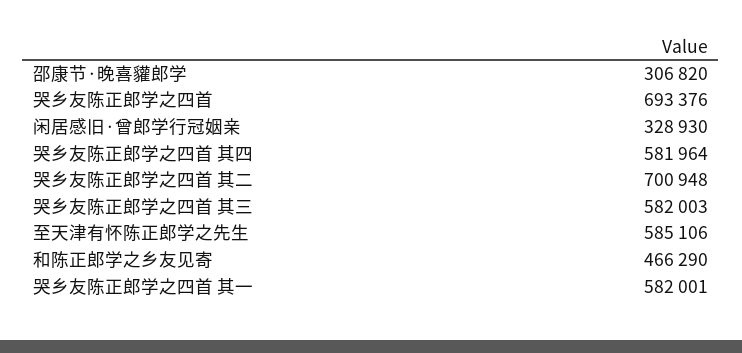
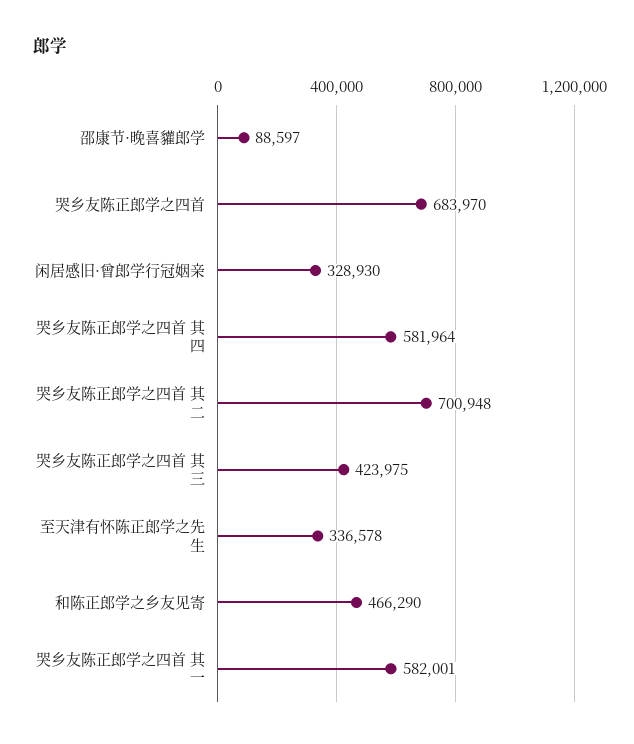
  {
-   "邵康节·晚喜貛郎学": 306820,
+   "邵康节·晚喜貛郎学": 88597,
-   "哭乡友陈正郎学之四首": 693376,
+   "哭乡友陈正郎学之四首": 683970,
    "闲居感旧·曾郎学行冠姻亲": 328930,
    "哭乡友陈正郎学之四首 其四": 581964,
    "哭乡友陈正郎学之四首 其二": 700948,
-   "哭乡友陈正郎学之四首 其三": 582003,
+   "哭乡友陈正郎学之四首 其三": 423975,
-   "至天津有怀陈正郎学之先生": 585106,
+   "至天津有怀陈正郎学之先生": 336578,
    "和陈正郎学之乡友见寄": 466290,
    "哭乡友陈正郎学之四首 其一": 582001
  }

